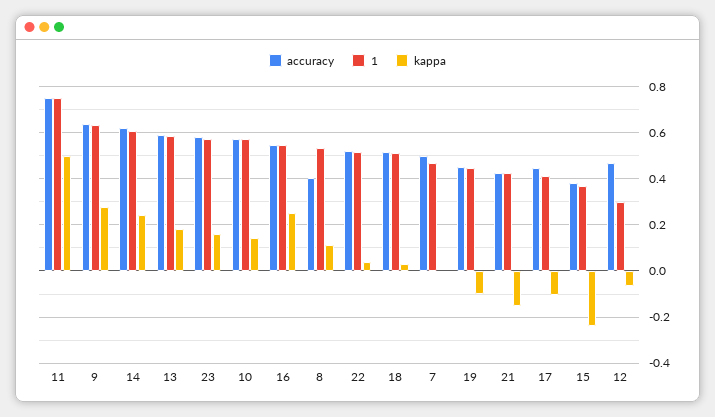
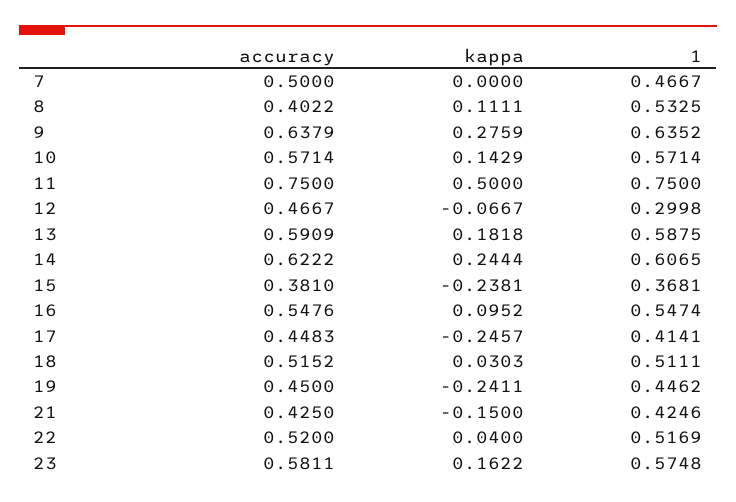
  {
    "accuracy": {
      "11": 0.75,
      "9": 0.6379,
      "14": 0.6222,
      "13": 0.5909,
      "23": 0.5811,
      "10": 0.5714,
      "16": 0.5476,
      "8": 0.4022,
      "22": 0.52,
      "18": 0.5152,
      "7": 0.5,
      "19": 0.45,
      "21": 0.425,
      "17": 0.4483,
      "15": 0.381,
      "12": 0.4667
    },
    "1": {
      "11": 0.75,
      "9": 0.6352,
      "14": 0.6065,
      "13": 0.5875,
      "23": 0.5748,
      "10": 0.5714,
      "16": 0.5474,
      "8": 0.5325,
      "22": 0.5169,
      "18": 0.5111,
      "7": 0.4667,
      "19": 0.4462,
      "21": 0.4246,
      "17": 0.4141,
      "15": 0.3681,
      "12": 0.2998
    },
    "kappa": {
      "11": 0.5,
      "9": 0.2759,
      "14": 0.2444,
      "13": 0.1818,
      "23": 0.1622,
      "10": 0.1429,
-     "16": 0.25,
+     "16": 0.0952,
      "8": 0.1111,
      "22": 0.04,
      "18": 0.0303,
      "7": 0,
-     "19": -0.1,
+     "19": -0.2411,
      "21": -0.15,
-     "17": -0.1,
+     "17": -0.2457,
      "15": -0.2381,
      "12": -0.0667
    }
  }

